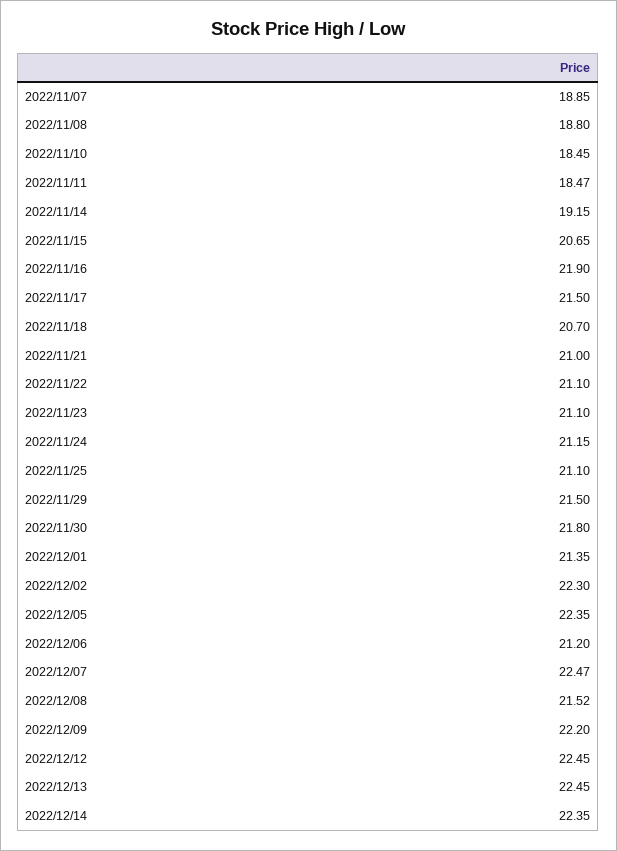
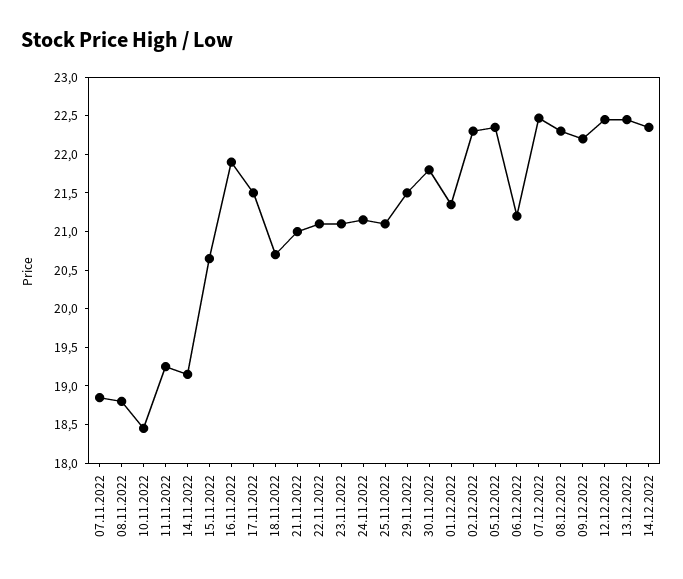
  {
    "2022/11/07": 18.85,
    "2022/11/08": 18.8,
    "2022/11/10": 18.45,
-   "2022/11/11": 18.47,
+   "2022/11/11": 19.25,
    "2022/11/14": 19.15,
    "2022/11/15": 20.65,
    "2022/11/16": 21.9,
    "2022/11/17": 21.5,
    "2022/11/18": 20.7,
    "2022/11/21": 21,
    "2022/11/22": 21.1,
    "2022/11/23": 21.1,
    "2022/11/24": 21.15,
    "2022/11/25": 21.1,
    "2022/11/29": 21.5,
    "2022/11/30": 21.8,
    "2022/12/01": 21.35,
    "2022/12/02": 22.3,
    "2022/12/05": 22.35,
    "2022/12/06": 21.2,
    "2022/12/07": 22.47,
-   "2022/12/08": 21.52,
+   "2022/12/08": 22.25,
    "2022/12/09": 22.2,
    "2022/12/12": 22.45,
    "2022/12/13": 22.45,
    "2022/12/14": 22.35
  }

